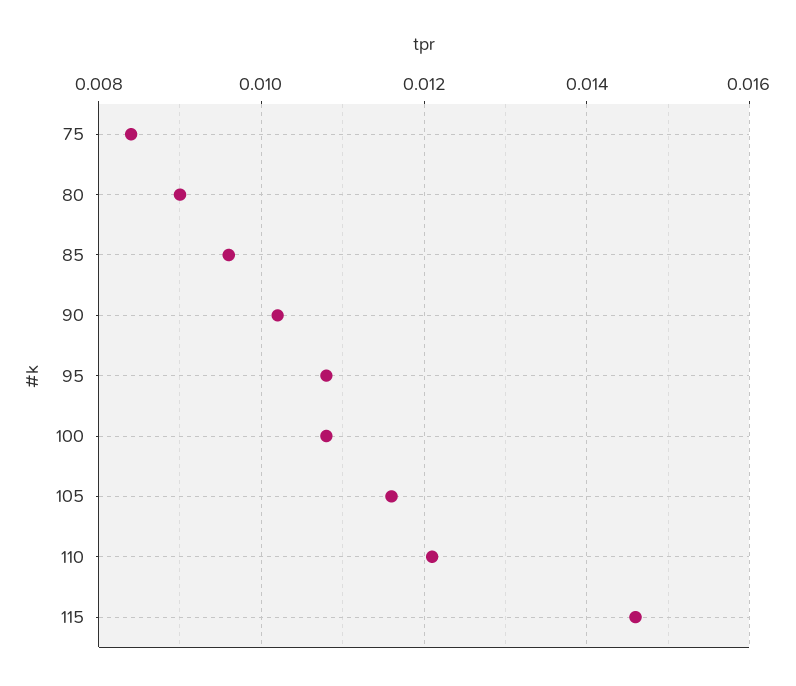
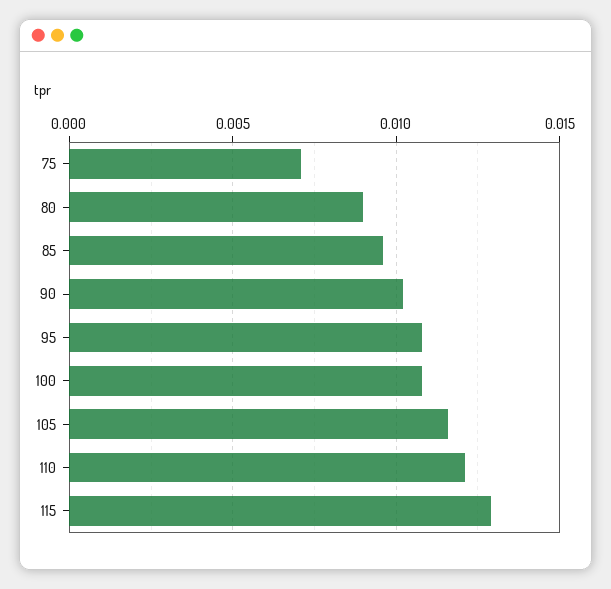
  {
-   "75": 0.0085,
+   "75": 0.007,
    "80": 0.009,
    "85": 0.0095,
    "90": 0.01,
    "95": 0.011,
    "100": 0.011,
    "105": 0.0115,
    "110": 0.012,
-   "115": 0.0145
+   "115": 0.013
  }

